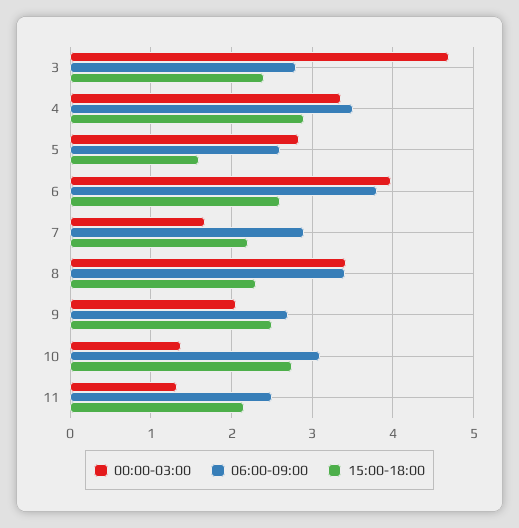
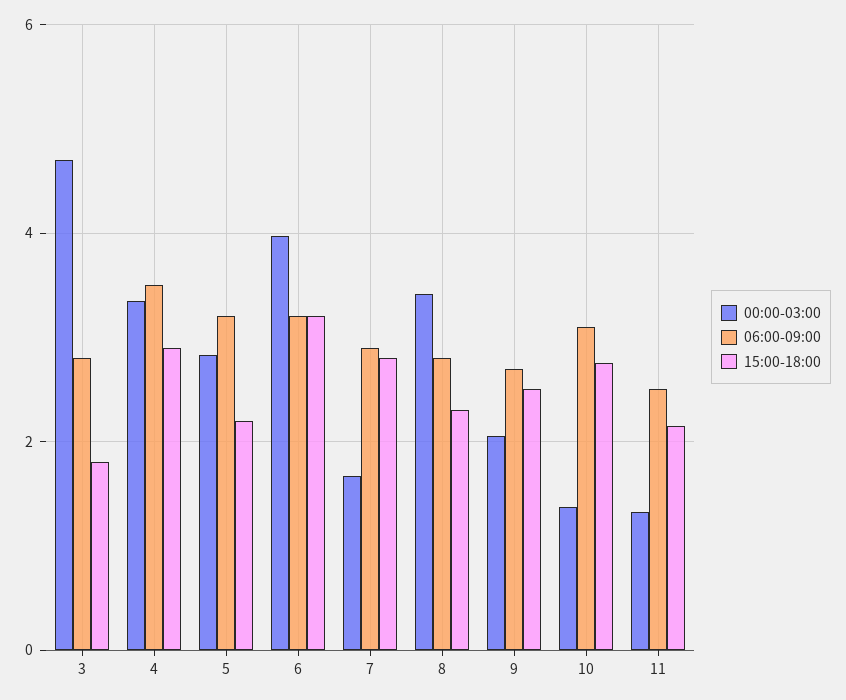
  {
    "00:00-03:00": {
      "3": 4.7,
      "4": 3.4,
      "5": 2.8,
      "6": 4,
      "7": 1.7,
      "8": 3.4,
      "9": 2.1,
      "10": 1.4,
      "11": 1.3
    },
    "06:00-09:00": {
      "3": 2.8,
      "4": 3.5,
-     "5": 2.6,
+     "5": 3.2,
-     "6": 3.8,
+     "6": 3.2,
      "7": 2.9,
-     "8": 3.4,
+     "8": 2.8,
      "9": 2.7,
      "10": 3.1,
      "11": 2.5
    },
    "15:00-18:00": {
-     "3": 2.4,
+     "3": 1.8,
      "4": 2.9,
-     "5": 1.6,
+     "5": 2.2,
-     "6": 2.6,
+     "6": 3.2,
-     "7": 2.2,
+     "7": 2.8,
      "8": 2.3,
      "9": 2.5,
      "10": 2.8,
      "11": 2.2
    }
  }

